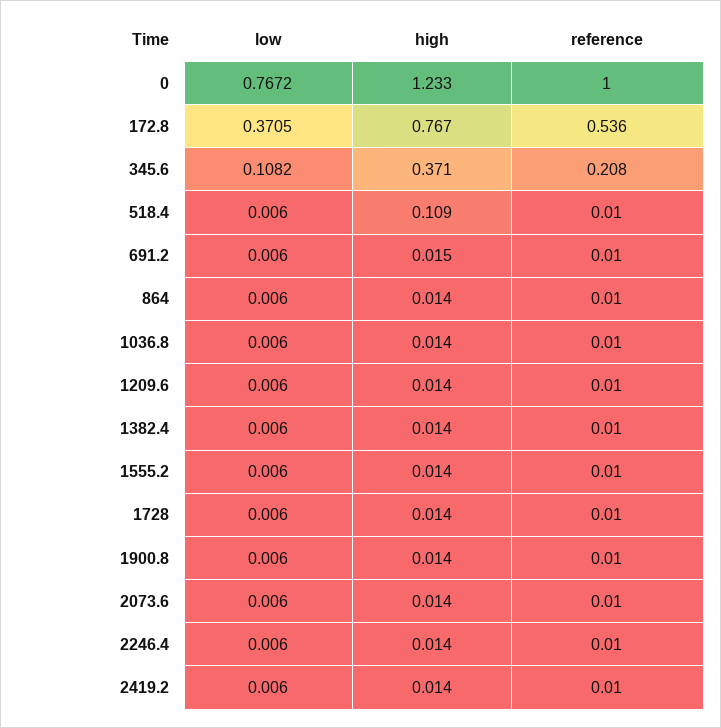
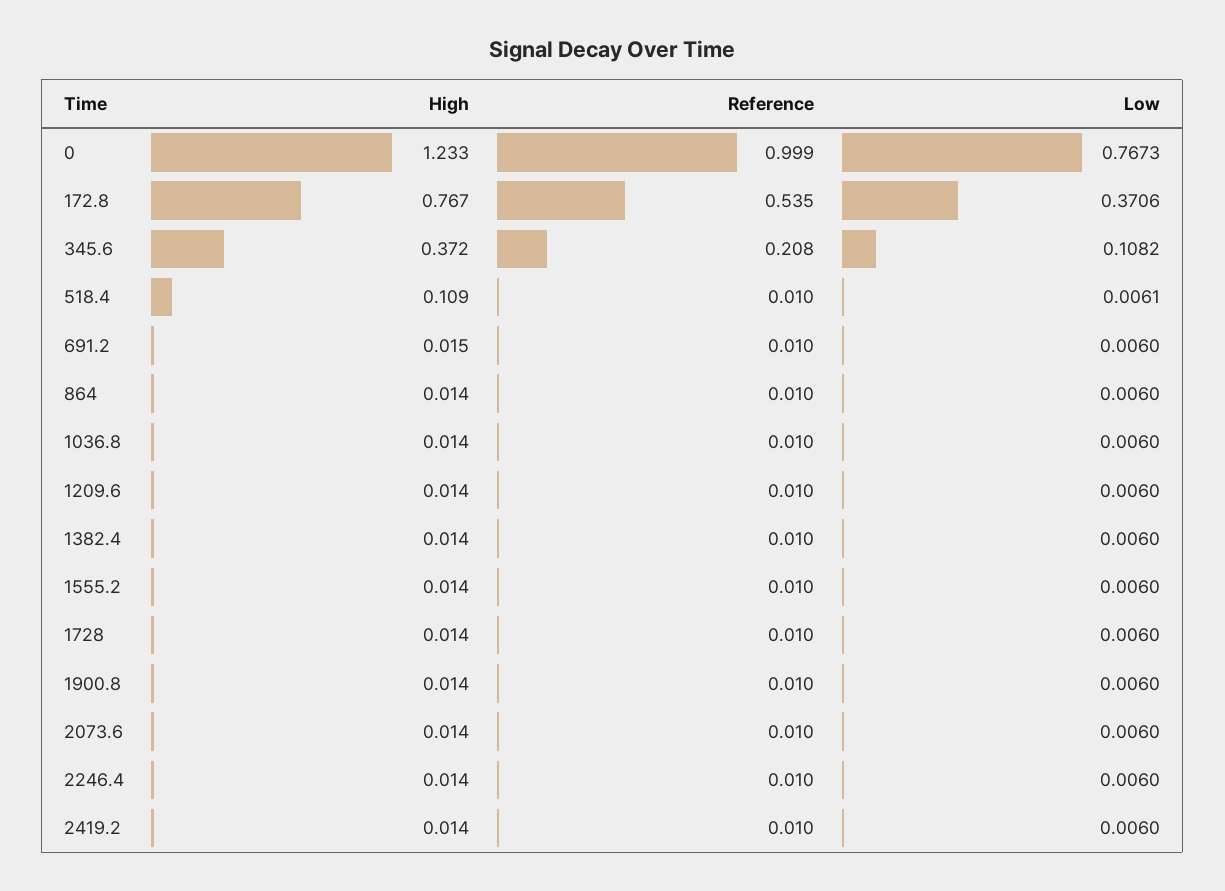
  {
    "low": {
-     "0": 0.7672,
+     "0": 0.7673,
-     "172.8": 0.3705,
+     "172.8": 0.3706,
      "345.6": 0.1082,
-     "518.4": 0.006,
+     "518.4": 0.0061,
      "691.2": 0.006,
      "864": 0.006,
      "1036.8": 0.006,
      "1209.6": 0.006,
      "1382.4": 0.006,
      "1555.2": 0.006,
      "1728": 0.006,
      "1900.8": 0.006,
      "2073.6": 0.006,
      "2246.4": 0.006,
      "2419.2": 0.006
    },
    "high": {
      "0": 1.233,
      "172.8": 0.767,
-     "345.6": 0.371,
+     "345.6": 0.372,
      "518.4": 0.109,
      "691.2": 0.015,
      "864": 0.014,
      "1036.8": 0.014,
      "1209.6": 0.014,
      "1382.4": 0.014,
      "1555.2": 0.014,
      "1728": 0.014,
      "1900.8": 0.014,
      "2073.6": 0.014,
      "2246.4": 0.014,
      "2419.2": 0.014
    },
    "reference": {
-     "0": 1,
+     "0": 0.999,
-     "172.8": 0.536,
+     "172.8": 0.535,
      "345.6": 0.208,
      "518.4": 0.01,
      "691.2": 0.01,
      "864": 0.01,
      "1036.8": 0.01,
      "1209.6": 0.01,
      "1382.4": 0.01,
      "1555.2": 0.01,
      "1728": 0.01,
      "1900.8": 0.01,
      "2073.6": 0.01,
      "2246.4": 0.01,
      "2419.2": 0.01
    }
  }

